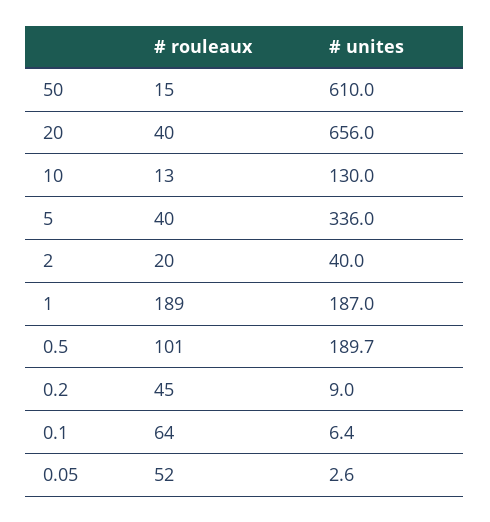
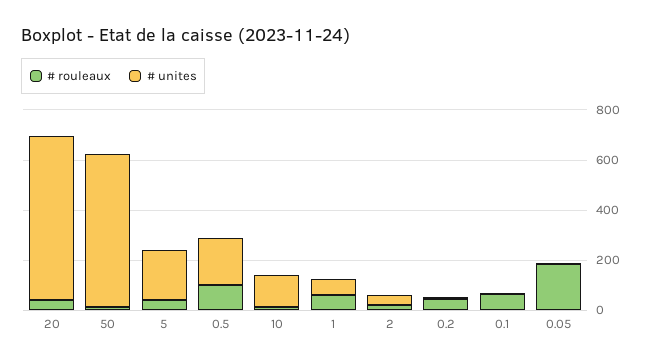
  {
    "# rouleaux": {
      "50": 15,
      "20": 40,
      "10": 13,
      "5": 40,
      "2": 20,
-     "1": 189,
+     "1": 50,
      "0.5": 101,
      "0.2": 45,
      "0.1": 64,
-     "0.05": 52
+     "0.05": 200
    },
    "# unites": {
      "50": 610,
      "20": 656,
      "10": 130,
-     "5": 336,
+     "5": 200,
      "2": 40,
-     "1": 187,
+     "1": 50,
      "0.5": 189.7,
      "0.2": 9,
      "0.1": 6.4,
      "0.05": 2.6
    }
  }

